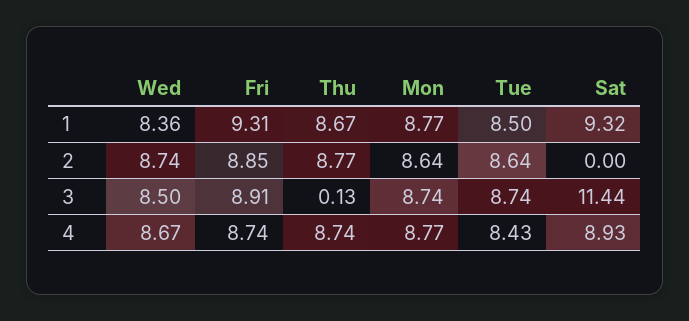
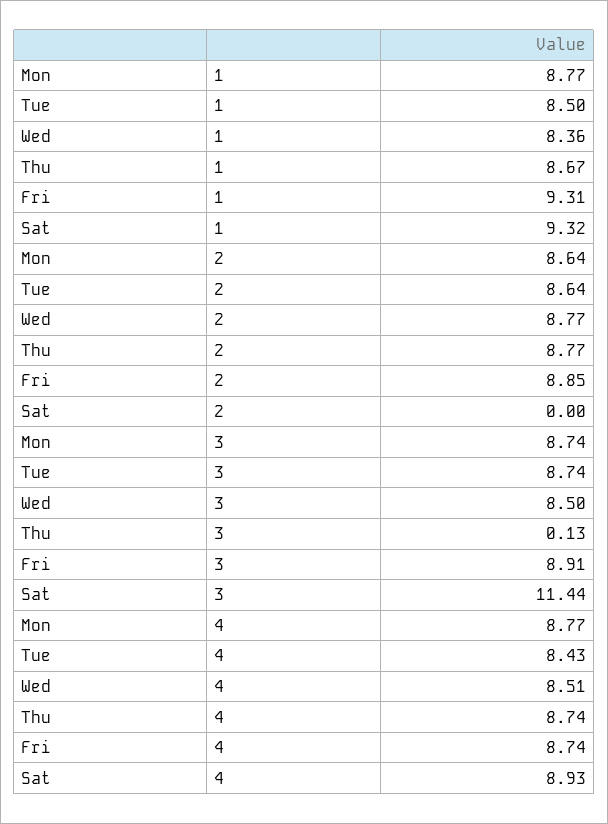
  {
    "Wed": {
      "1": 8.36,
-     "2": 8.74,
+     "2": 8.77,
      "3": 8.5,
-     "4": 8.67
+     "4": 8.51
    },
    "Fri": {
      "1": 9.31,
      "2": 8.85,
      "3": 8.91,
      "4": 8.74
    },
    "Thu": {
      "1": 8.67,
      "2": 8.77,
      "3": 0.13,
      "4": 8.74
    },
    "Mon": {
      "1": 8.77,
      "2": 8.64,
      "3": 8.74,
      "4": 8.77
    },
    "Tue": {
      "1": 8.5,
      "2": 8.64,
      "3": 8.74,
      "4": 8.43
    },
    "Sat": {
      "1": 9.32,
      "2": 0,
      "3": 11.44,
      "4": 8.93
    }
  }

